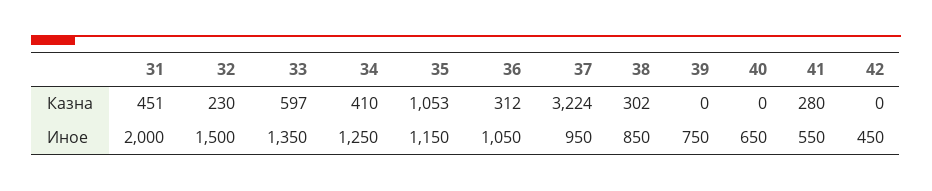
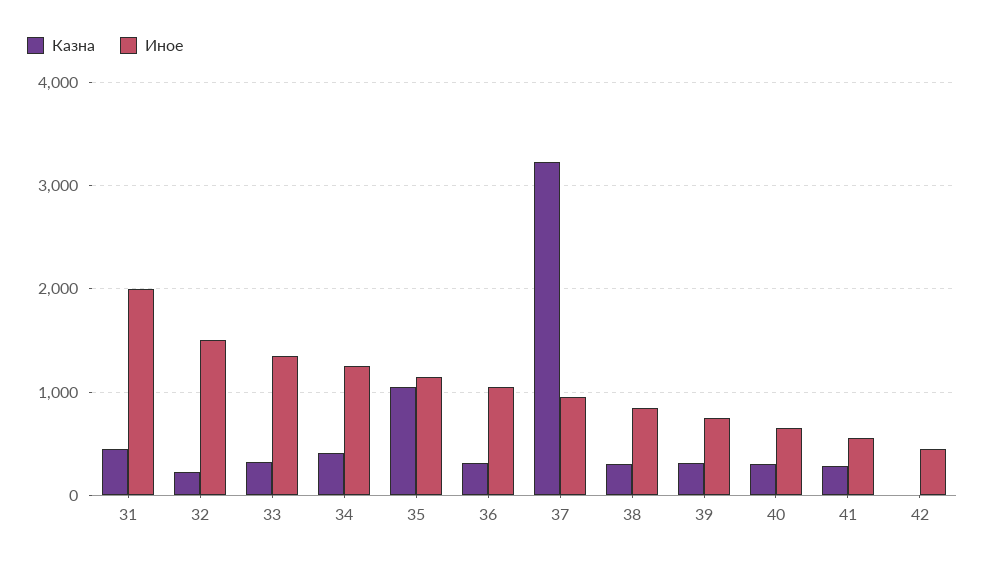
  {
    "Казна": {
      "31": 451,
      "32": 230,
-     "33": 597,
+     "33": 300,
      "34": 410,
      "35": 1053,
      "36": 312,
      "37": 3224,
      "38": 302,
-     "39": 0,
+     "39": 300,
-     "40": 0,
+     "40": 300,
      "41": 280,
      "42": 0
    },
    "Иное": {
      "31": 2000,
      "32": 1500,
      "33": 1350,
      "34": 1250,
      "35": 1150,
      "36": 1050,
      "37": 950,
      "38": 850,
      "39": 750,
      "40": 650,
      "41": 550,
      "42": 450
    }
  }

